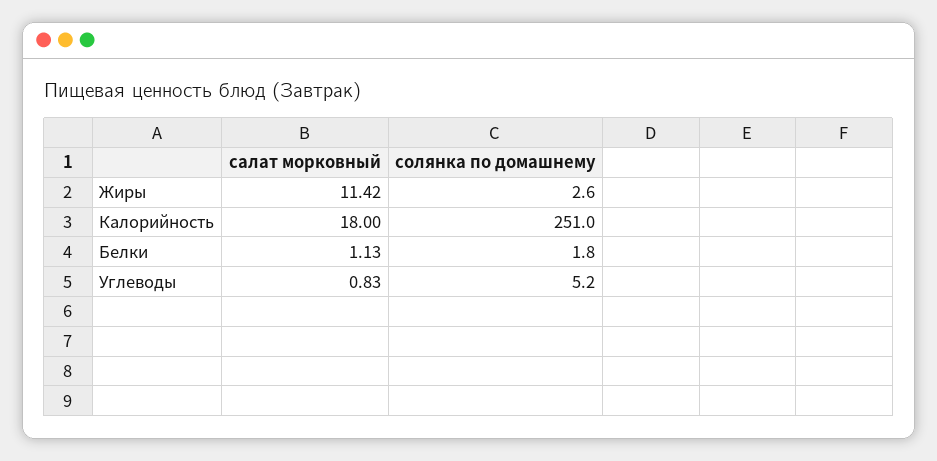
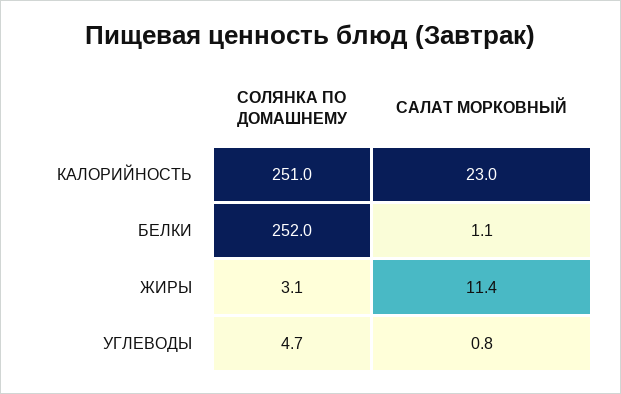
  {
    "салат морковный": {
      "Жиры": 11.42,
-     "Калорийность": 18,
+     "Калорийность": 23,
      "Белки": 1.13,
      "Углеводы": 0.83
    },
    "солянка по домашнему": {
-     "Жиры": 2.6,
+     "Жиры": 3.1,
      "Калорийность": 251,
-     "Белки": 1.8,
+     "Белки": 252,
-     "Углеводы": 5.2
+     "Углеводы": 4.7
    }
  }

